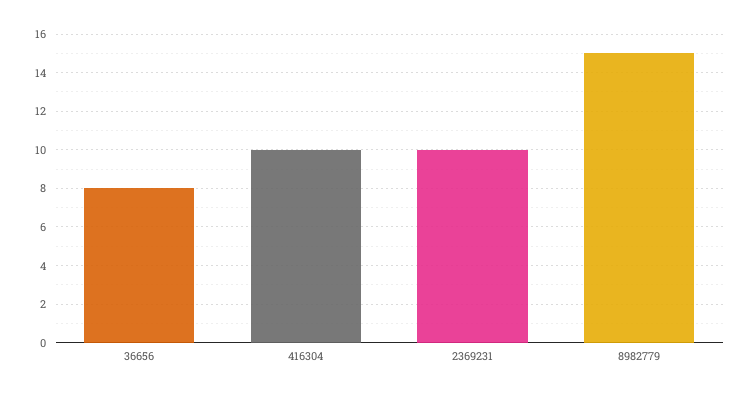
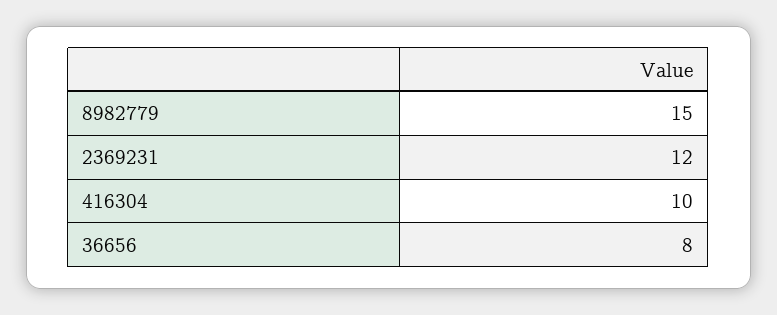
  {
    "36656": 8,
    "416304": 10,
-   "2369231": 10,
+   "2369231": 12,
    "8982779": 15
  }

